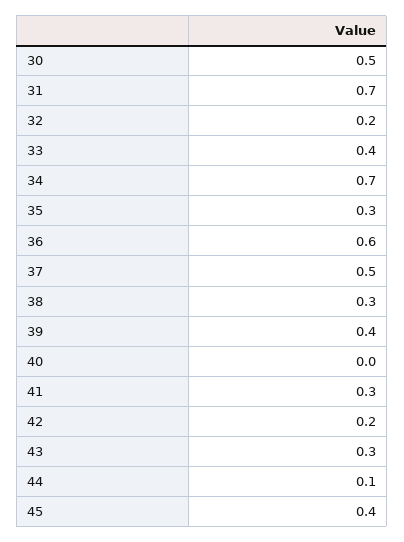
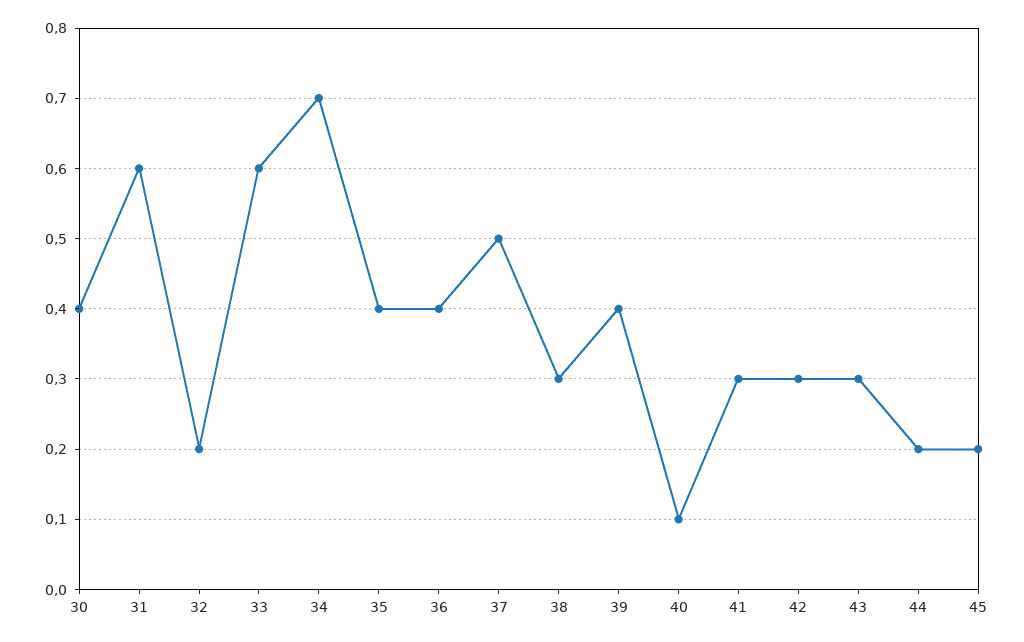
  {
-   "30": 0.5,
+   "30": 0.4,
-   "31": 0.7,
+   "31": 0.6,
    "32": 0.2,
-   "33": 0.4,
+   "33": 0.6,
    "34": 0.7,
-   "35": 0.3,
+   "35": 0.4,
-   "36": 0.6,
+   "36": 0.4,
    "37": 0.5,
    "38": 0.3,
    "39": 0.4,
-   "40": 0,
+   "40": 0.1,
    "41": 0.3,
-   "42": 0.2,
+   "42": 0.3,
    "43": 0.3,
-   "44": 0.1,
+   "44": 0.2,
-   "45": 0.4
+   "45": 0.2
  }

